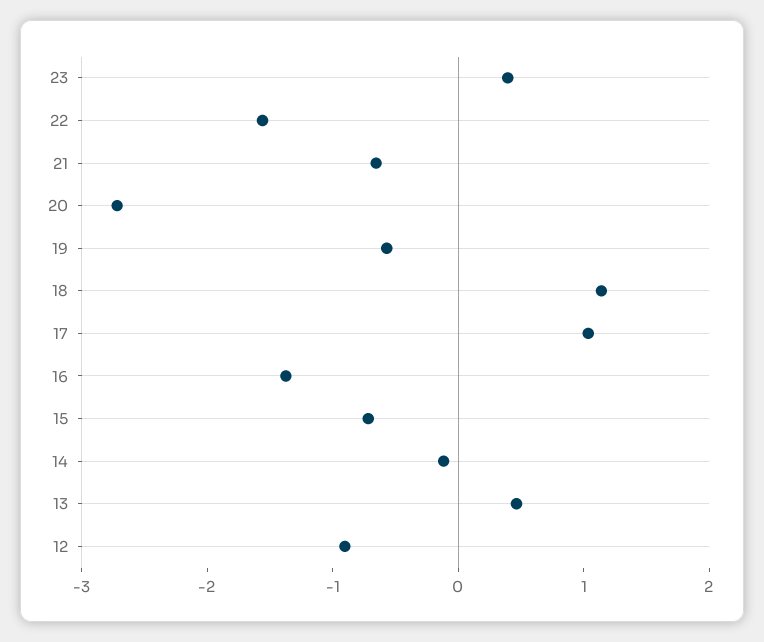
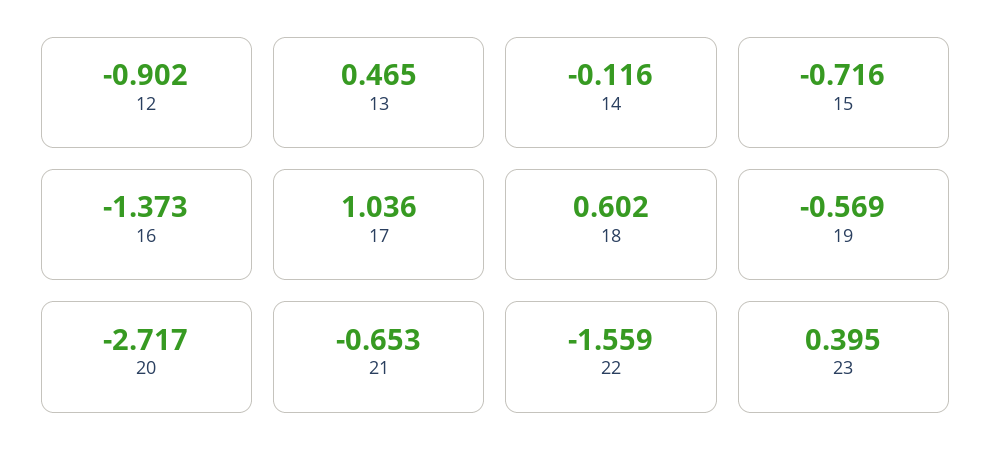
  {
    "23": 0.395,
    "22": -1.559,
    "21": -0.653,
    "20": -2.717,
    "19": -0.569,
-   "18": 1.2,
+   "18": 0.602,
    "17": 1.036,
    "16": -1.373,
    "15": -0.716,
    "14": -0.116,
    "13": 0.465,
    "12": -0.902
  }

